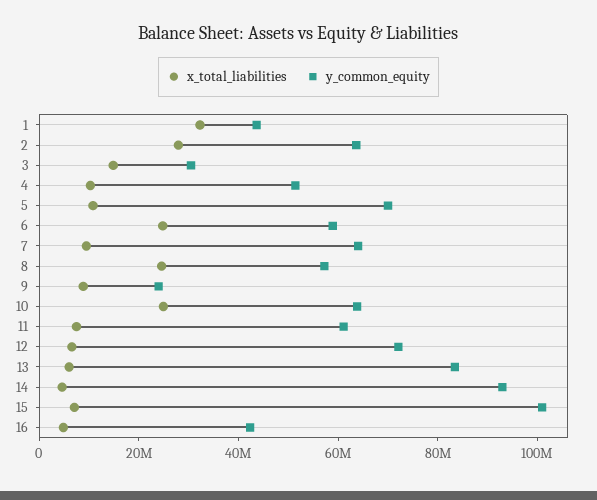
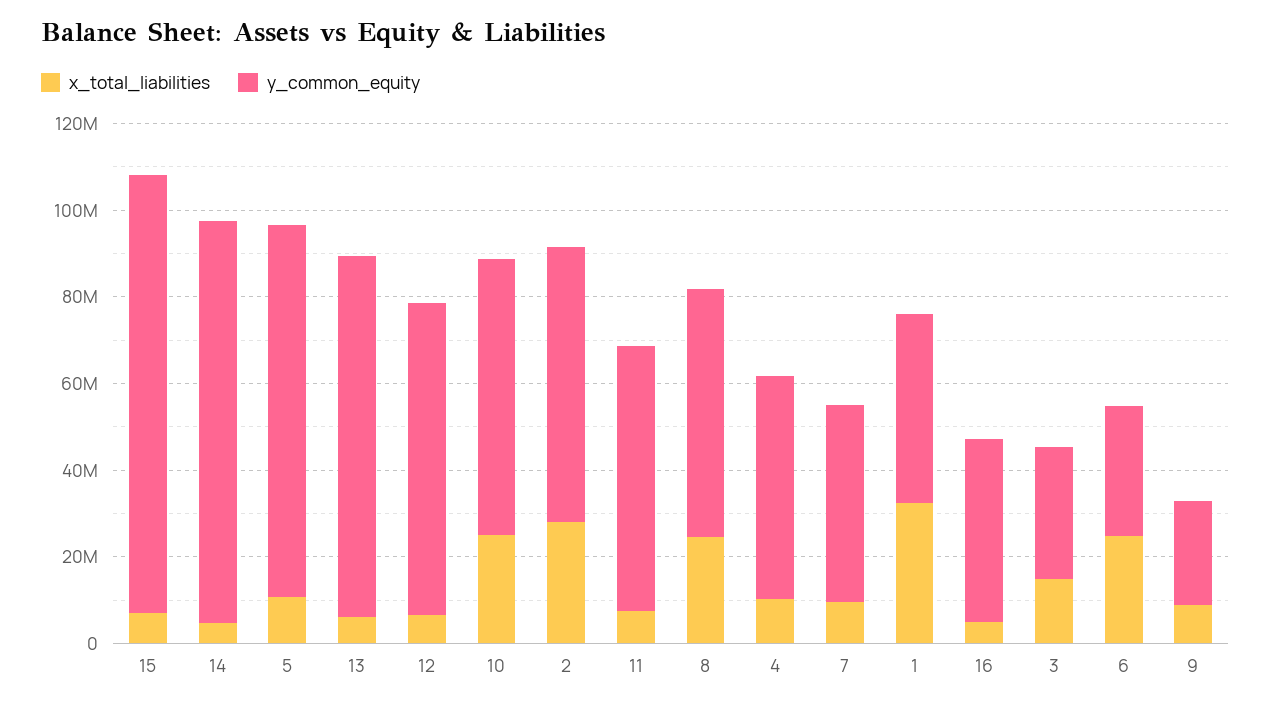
  {
    "x_total_liabilities": {
      "1": 30000000,
      "2": 30000000,
      "3": 15000000,
      "4": 10000000,
      "5": 10000000,
      "6": 25000000,
      "7": 10000000,
      "8": 25000000,
      "9": 10000000,
      "10": 25000000,
      "11": 5000000,
      "12": 5000000,
      "13": 5000000,
      "14": 5000000,
      "15": 5000000,
      "16": 5000000
    },
    "y_common_equity": {
      "1": 45000000,
      "2": 65000000,
      "3": 30000000,
      "4": 50000000,
-     "5": 70000000,
+     "5": 85000000,
-     "6": 60000000,
+     "6": 30000000,
-     "7": 65000000,
+     "7": 45000000,
      "8": 55000000,
      "9": 25000000,
      "10": 65000000,
      "11": 60000000,
      "12": 70000000,
      "13": 85000000,
      "14": 95000000,
      "15": 100000000,
      "16": 40000000
    }
  }

